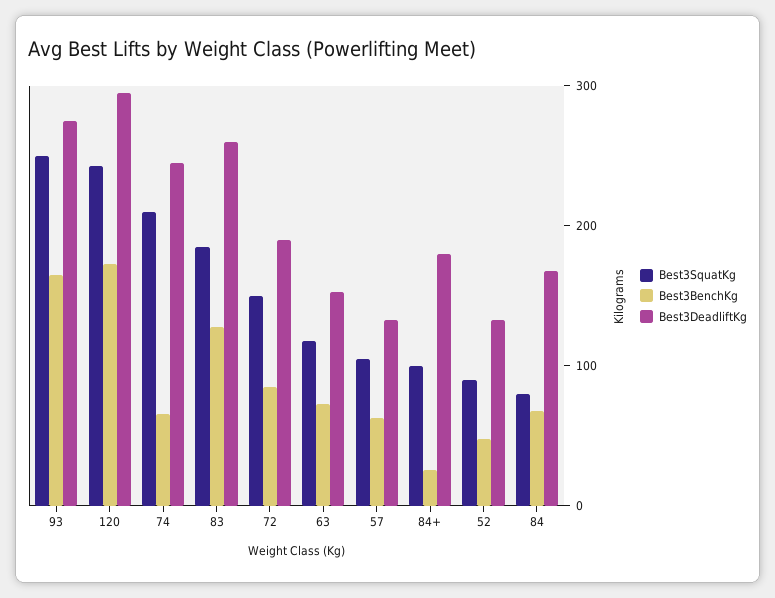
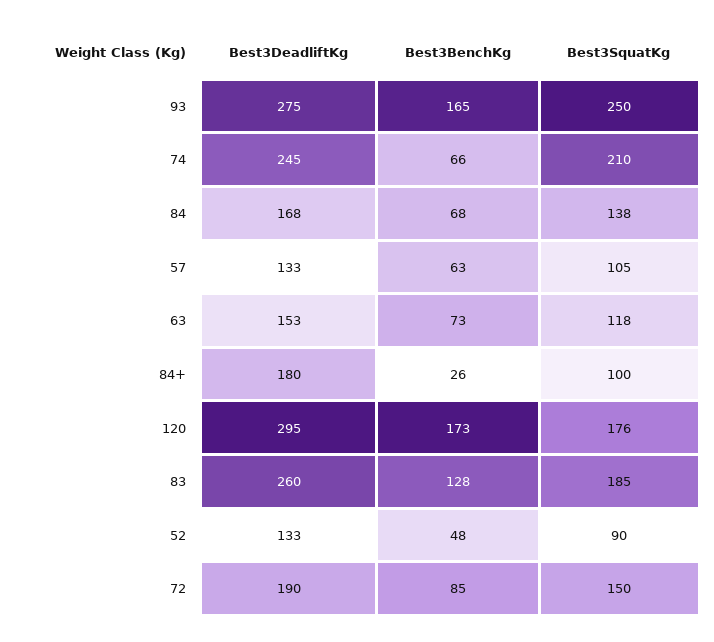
  {
    "Best3SquatKg": {
      "93": 250,
-     "120": 240,
+     "120": 176,
      "74": 210,
      "83": 185,
      "72": 150,
      "63": 118,
      "57": 105,
      "84+": 100,
      "52": 90,
-     "84": 80
+     "84": 138
    },
    "Best3BenchKg": {
      "93": 165,
      "120": 173,
      "74": 66,
      "83": 128,
      "72": 85,
      "63": 73,
      "57": 63,
      "84+": 26,
      "52": 48,
      "84": 68
    },
    "Best3DeadliftKg": {
      "93": 275,
      "120": 295,
      "74": 245,
      "83": 260,
      "72": 190,
      "63": 153,
      "57": 133,
      "84+": 180,
      "52": 133,
      "84": 168
    }
  }

